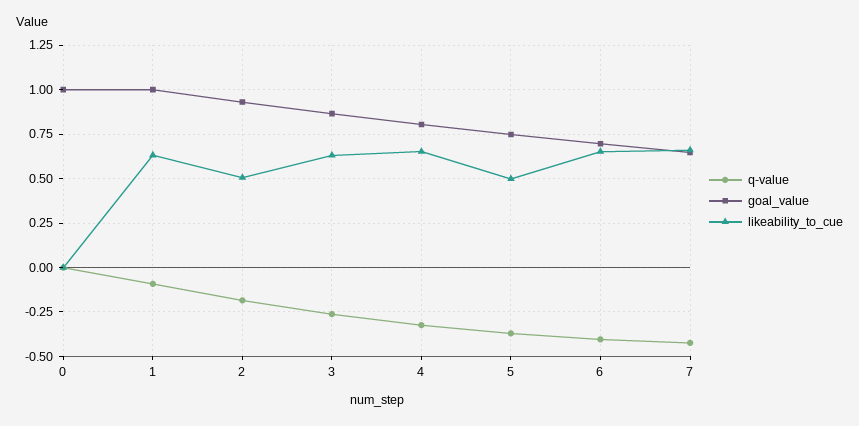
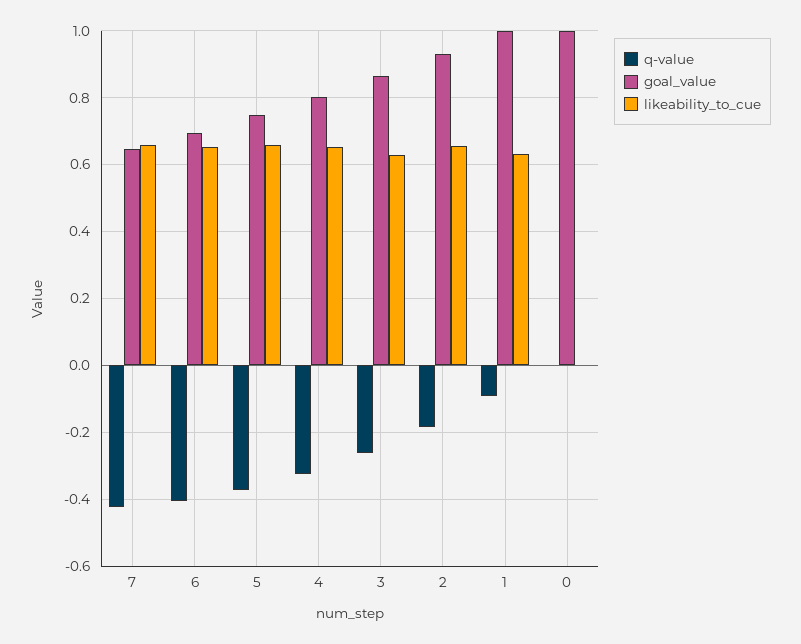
  {
    "q-value": {
      "0": 0,
      "1": -0.1,
      "2": -0.18,
      "3": -0.26,
      "4": -0.32,
      "5": -0.38,
      "6": -0.4,
      "7": -0.42
    },
    "goal_value": {
      "0": 1,
      "1": 1,
      "2": 0.94,
      "3": 0.86,
      "4": 0.8,
      "5": 0.74,
      "6": 0.7,
      "7": 0.64
    },
    "likeability_to_cue": {
      "0": 0,
      "1": 0.64,
-     "2": 0.5,
+     "2": 0.66,
      "3": 0.64,
      "4": 0.66,
-     "5": 0.5,
+     "5": 0.66,
      "6": 0.66,
      "7": 0.66
    }
  }

